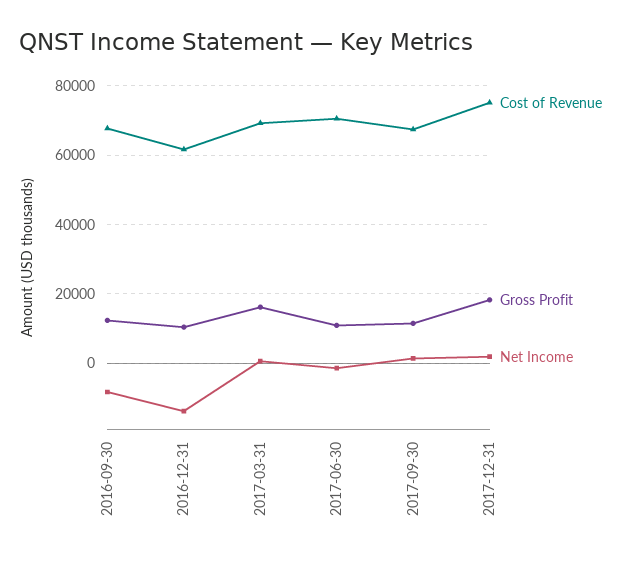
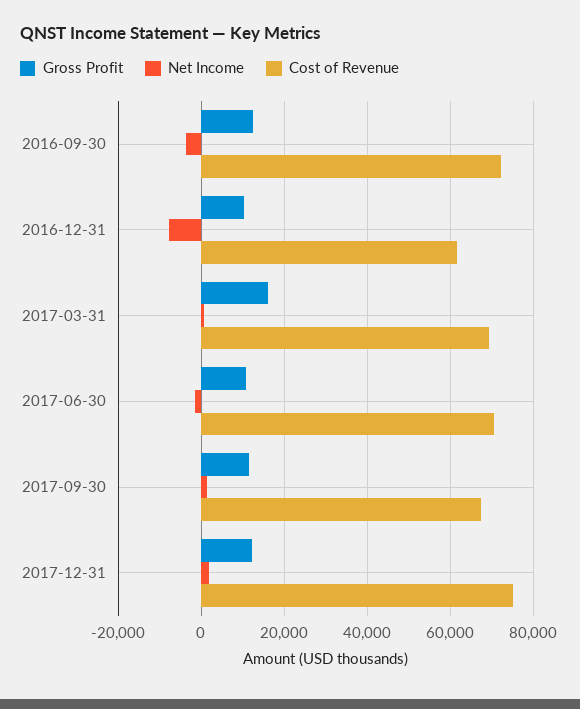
  {
    "Cost of Revenue": {
-     "2016-09-30": 68000,
+     "2016-09-30": 72000,
      "2016-12-31": 62000,
      "2017-03-31": 70000,
      "2017-06-30": 70000,
      "2017-09-30": 68000,
      "2017-12-31": 76000
    },
    "Gross Profit": {
      "2016-09-30": 12000,
      "2016-12-31": 10000,
      "2017-03-31": 16000,
      "2017-06-30": 10000,
      "2017-09-30": 12000,
-     "2017-12-31": 18000
+     "2017-12-31": 12000
    },
    "Net Income": {
-     "2016-09-30": -8000,
+     "2016-09-30": -4000,
-     "2016-12-31": -14000,
+     "2016-12-31": -8000,
      "2017-03-31": 0,
      "2017-06-30": -2000,
      "2017-09-30": 2000,
      "2017-12-31": 2000
    }
  }

